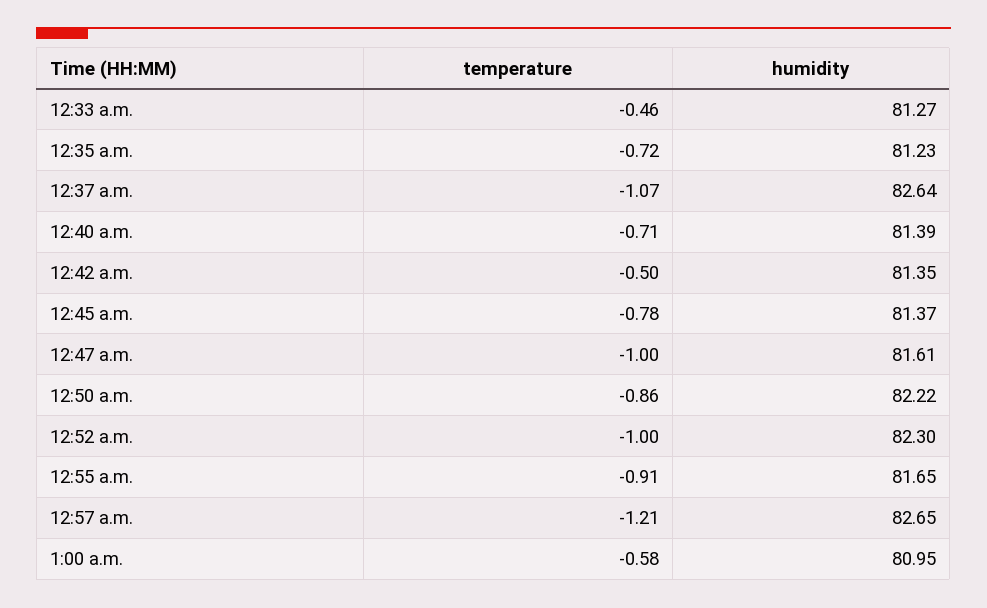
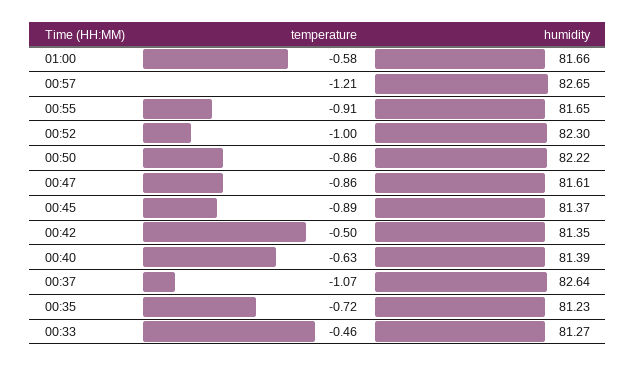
  {
    "temperature": {
      "12:33 a.m.": -0.46,
      "12:35 a.m.": -0.72,
      "12:37 a.m.": -1.07,
-     "12:40 a.m.": -0.71,
+     "12:40 a.m.": -0.63,
      "12:42 a.m.": -0.5,
-     "12:45 a.m.": -0.78,
+     "12:45 a.m.": -0.89,
-     "12:47 a.m.": -1,
+     "12:47 a.m.": -0.86,
      "12:50 a.m.": -0.86,
      "12:52 a.m.": -1,
      "12:55 a.m.": -0.91,
      "12:57 a.m.": -1.21,
      "1:00 a.m.": -0.58
    },
    "humidity": {
      "12:33 a.m.": 81.27,
      "12:35 a.m.": 81.23,
      "12:37 a.m.": 82.64,
      "12:40 a.m.": 81.39,
      "12:42 a.m.": 81.35,
      "12:45 a.m.": 81.37,
      "12:47 a.m.": 81.61,
      "12:50 a.m.": 82.22,
      "12:52 a.m.": 82.3,
      "12:55 a.m.": 81.65,
      "12:57 a.m.": 82.65,
-     "1:00 a.m.": 80.95
+     "1:00 a.m.": 81.66
    }
  }

